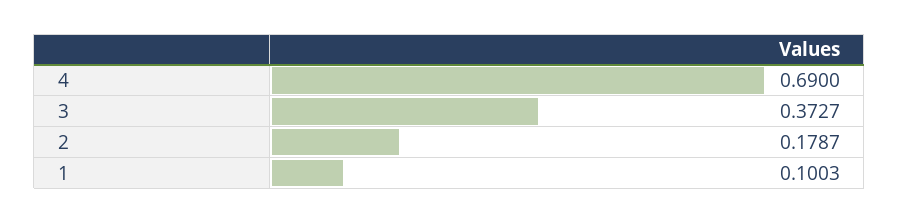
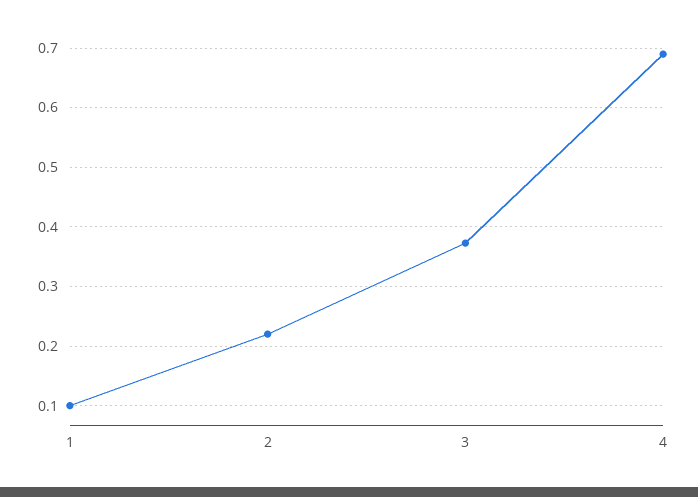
  {
    "4": 0.69,
    "3": 0.3727,
-   "2": 0.1787,
+   "2": 0.22,
    "1": 0.1003
  }

